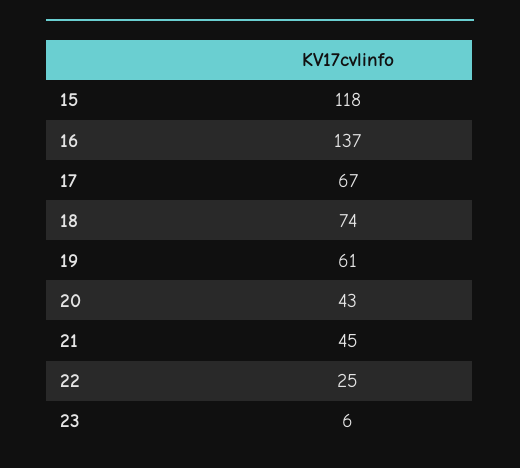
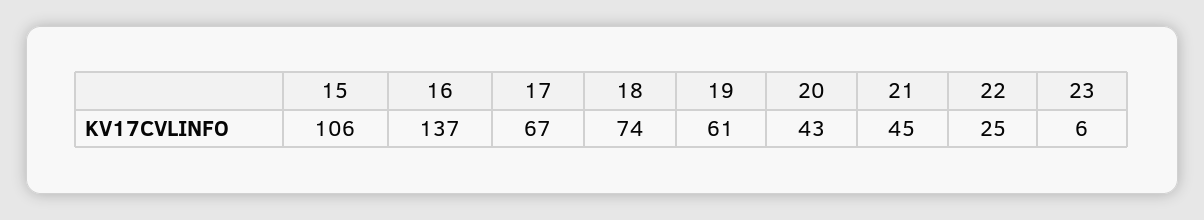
  {
-   "15": 118,
+   "15": 106,
    "16": 137,
    "17": 67,
    "18": 74,
    "19": 61,
    "20": 43,
    "21": 45,
    "22": 25,
    "23": 6
  }

